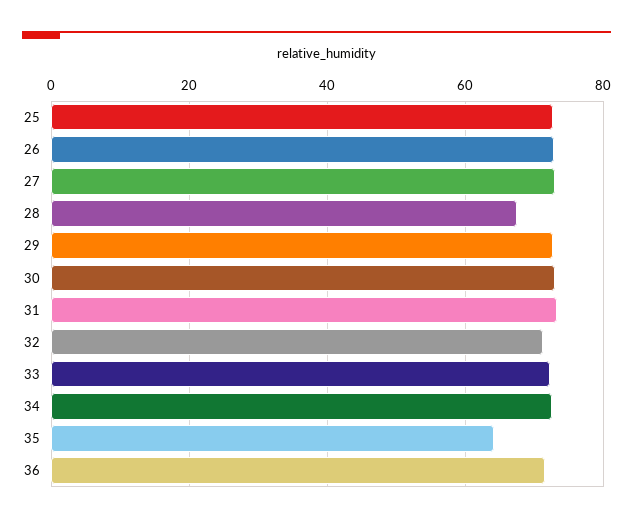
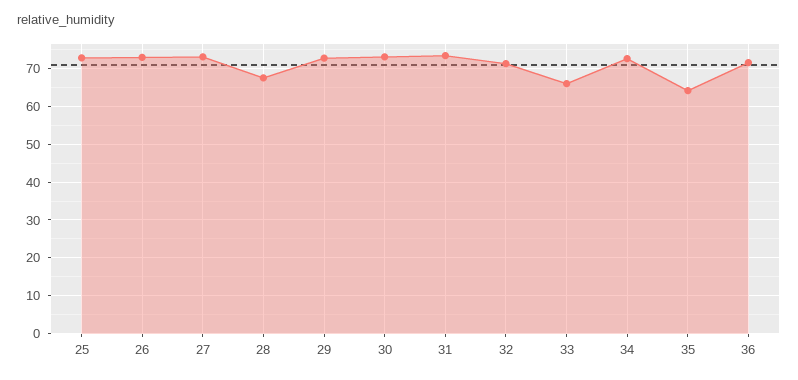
  {
    "25": 72,
    "26": 72,
    "27": 74,
    "28": 68,
    "29": 72,
    "30": 74,
    "31": 74,
    "32": 72,
-   "33": 72,
+   "33": 66,
    "34": 72,
    "35": 64,
    "36": 72
  }

